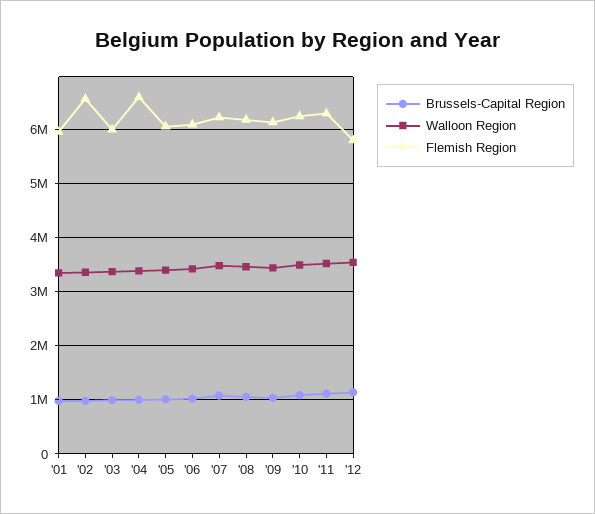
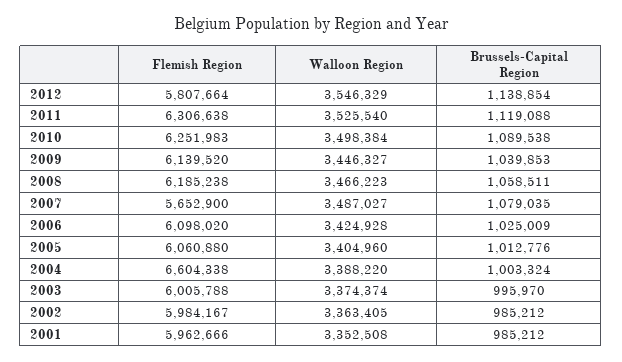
  {
    "Brussels-Capital Region": {
      "'01": 985212,
      "'02": 985212,
      "'03": 995970,
      "'04": 1003324,
      "'05": 1012776,
      "'06": 1025009,
      "'07": 1079035,
      "'08": 1058511,
      "'09": 1039853,
      "'10": 1089538,
      "'11": 1119088,
      "'12": 1138854
    },
    "Walloon Region": {
      "'01": 3352508,
      "'02": 3363405,
      "'03": 3374374,
      "'04": 3388220,
      "'05": 3404960,
      "'06": 3424928,
      "'07": 3487027,
      "'08": 3466223,
      "'09": 3446327,
      "'10": 3498384,
      "'11": 3525540,
      "'12": 3546329
    },
    "Flemish Region": {
      "'01": 5962666,
-     "'02": 6600000,
+     "'02": 5984167,
      "'03": 6005788,
      "'04": 6604338,
      "'05": 6060880,
      "'06": 6098020,
-     "'07": 6200000,
+     "'07": 5652900,
      "'08": 6185238,
      "'09": 6139520,
      "'10": 6251983,
      "'11": 6306638,
      "'12": 5807664
    }
  }

